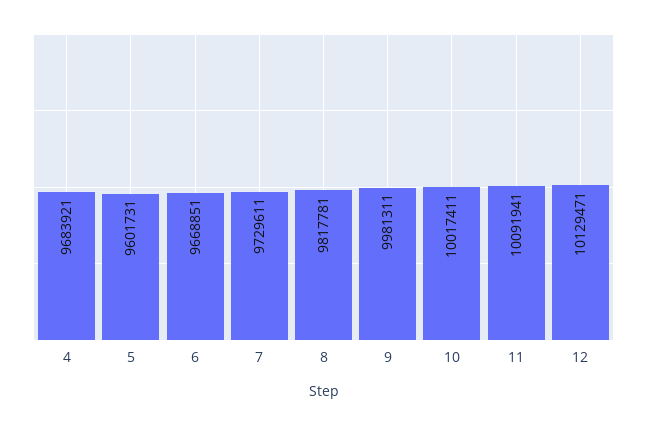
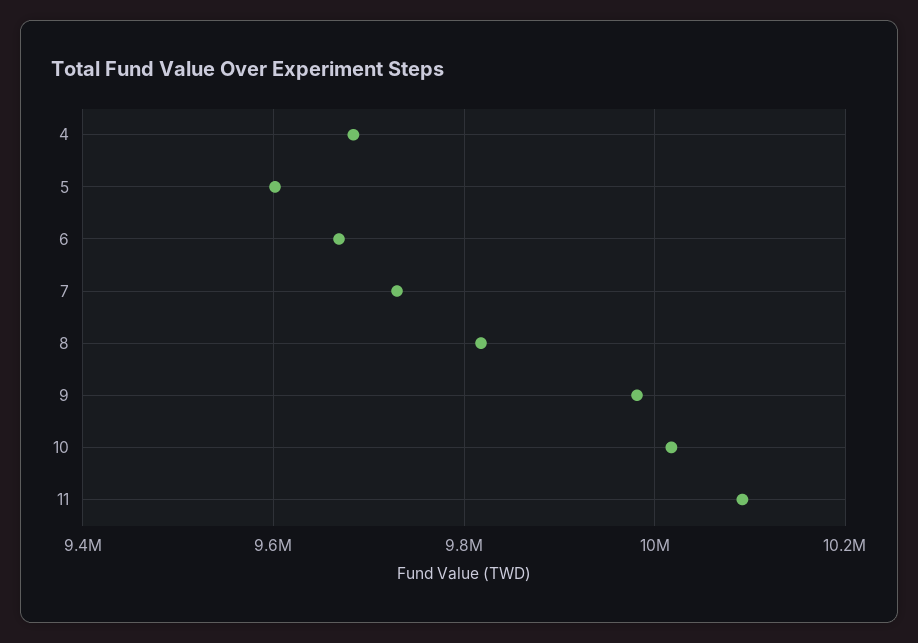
  {
    "4": 9683921,
    "5": 9601731,
    "6": 9668851,
    "7": 9729611,
    "8": 9817781,
    "9": 9981311,
    "10": 10017411,
-   "11": 10091941,
+   "11": 10091941
-   "12": 10129471
  }

